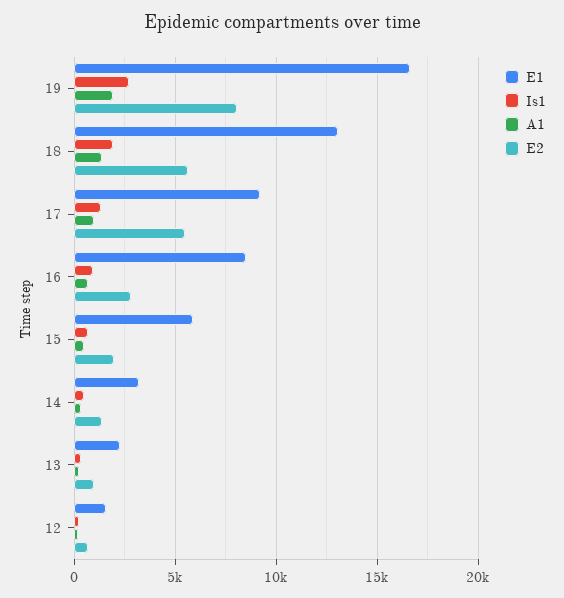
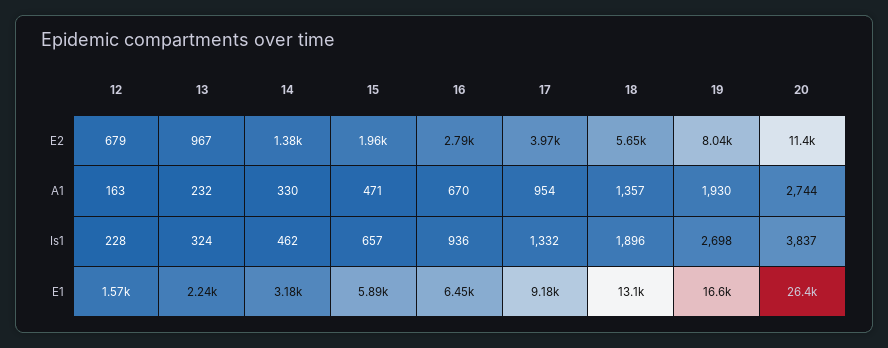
  {
    "E1": {
      "19": 16600,
      "18": 13100,
      "17": 9180,
-     "16": 8500,
+     "16": 6450,
      "15": 5890,
      "14": 3180,
      "13": 2240,
-     "12": 1570
+     "12": 1570,
+     "20": 26400
    },
    "Is1": {
      "19": 2698,
      "18": 1896,
      "17": 1332,
      "16": 936,
      "15": 657,
      "14": 462,
      "13": 324,
-     "12": 228
+     "12": 228,
+     "20": 3837
    },
    "A1": {
      "19": 1930,
      "18": 1357,
      "17": 954,
      "16": 670,
      "15": 471,
      "14": 330,
      "13": 232,
-     "12": 163
+     "12": 163,
+     "20": 2744
    },
    "E2": {
      "19": 8040,
      "18": 5650,
-     "17": 5500,
+     "17": 3970,
      "16": 2790,
      "15": 1960,
      "14": 1380,
      "13": 967,
-     "12": 679
+     "12": 679,
+     "20": 11400
    }
  }

